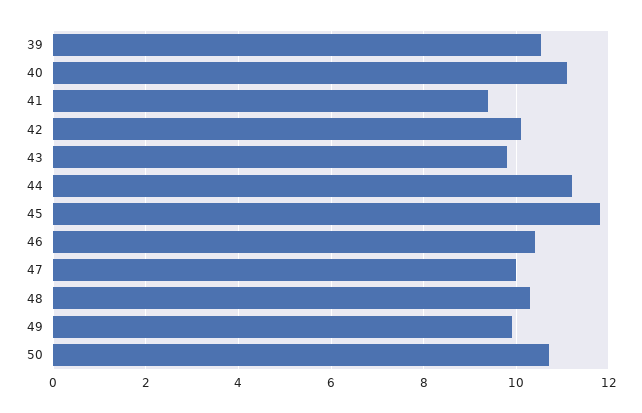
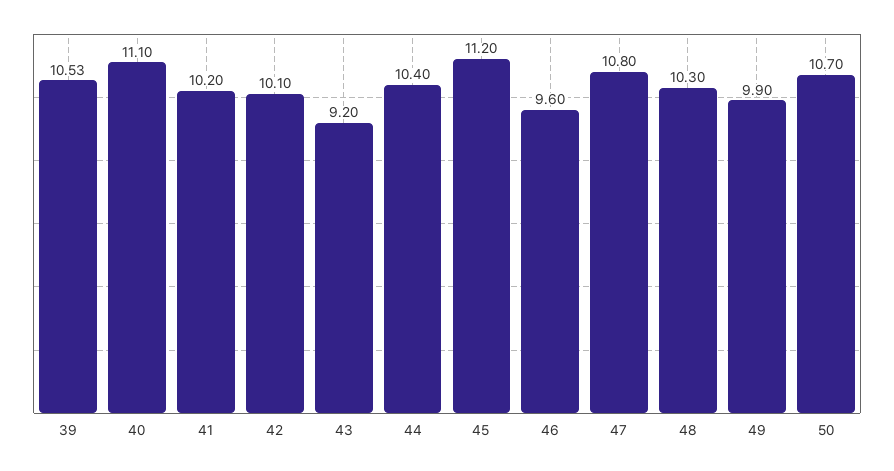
  {
    "39": 10.53,
    "40": 11.1,
-   "41": 9.4,
+   "41": 10.2,
    "42": 10.1,
-   "43": 9.8,
+   "43": 9.2,
-   "44": 11.2,
+   "44": 10.4,
-   "45": 11.8,
+   "45": 11.2,
-   "46": 10.4,
+   "46": 9.6,
-   "47": 10,
+   "47": 10.8,
    "48": 10.3,
    "49": 9.9,
    "50": 10.7
  }

